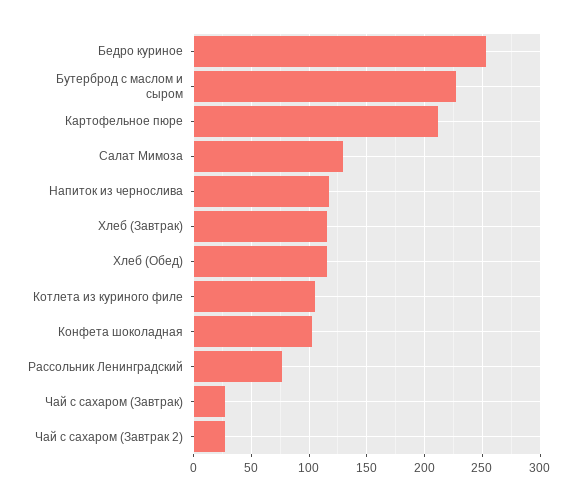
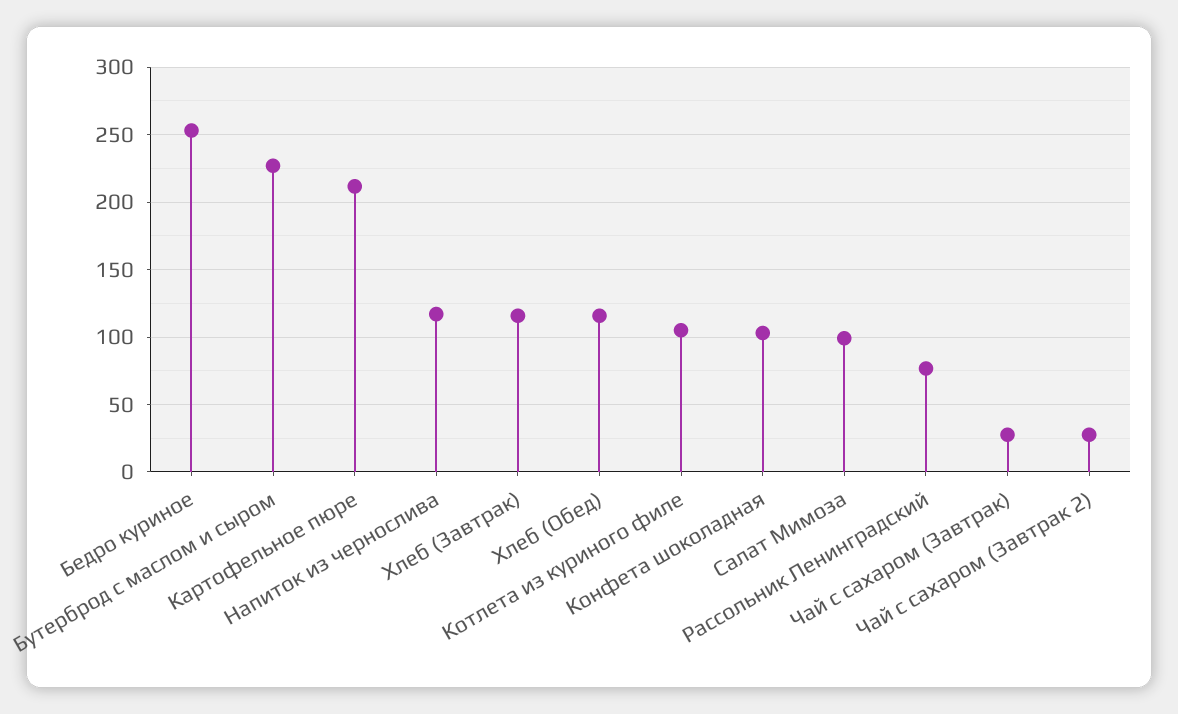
  {
    "Бедро куриное": 255,
    "Бутерброд с маслом и сыром": 225,
    "Картофельное пюре": 210,
-   "Салат Мимоза": 130,
+   "Салат Мимоза": 100,
    "Напиток из чернослива": 115,
    "Хлеб (Завтрак)": 115,
    "Хлеб (Обед)": 115,
    "Котлета из куриного филе": 105,
    "Конфета шоколадная": 105,
    "Рассольник Ленинградский": 75,
    "Чай с сахаром (Завтрак)": 30,
    "Чай с сахаром (Завтрак 2)": 30
  }

